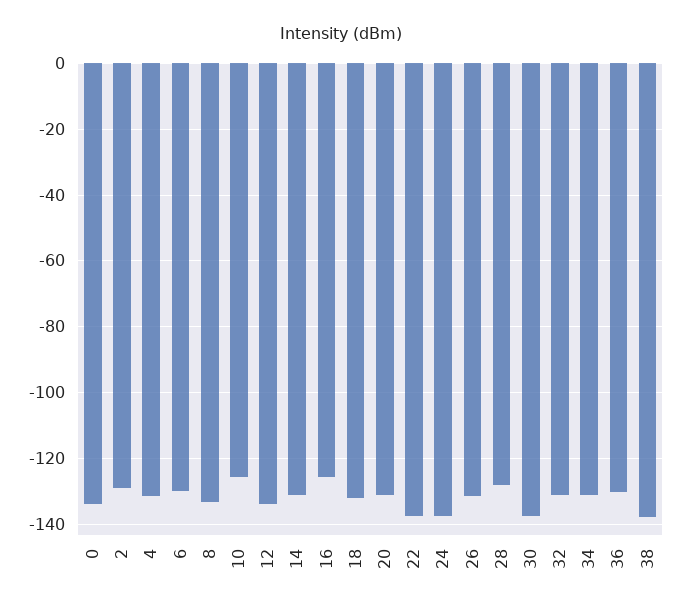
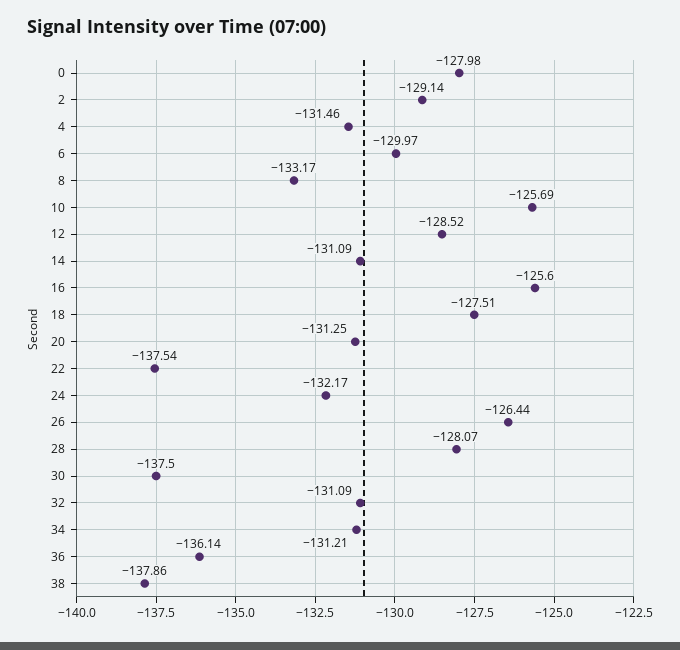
  {
-   "0": -134,
+   "0": -127.98,
    "2": -129.14,
    "4": -131.46,
    "6": -129.97,
    "8": -133.17,
    "10": -125.69,
-   "12": -134,
+   "12": -128.52,
    "14": -131.09,
    "16": -125.6,
-   "18": -132,
+   "18": -127.51,
    "20": -131.25,
    "22": -137.54,
-   "24": -138,
+   "24": -132.17,
-   "26": -132,
+   "26": -126.44,
    "28": -128.07,
    "30": -137.5,
    "32": -131.09,
    "34": -131.21,
-   "36": -130,
+   "36": -136.14,
    "38": -137.86
  }

